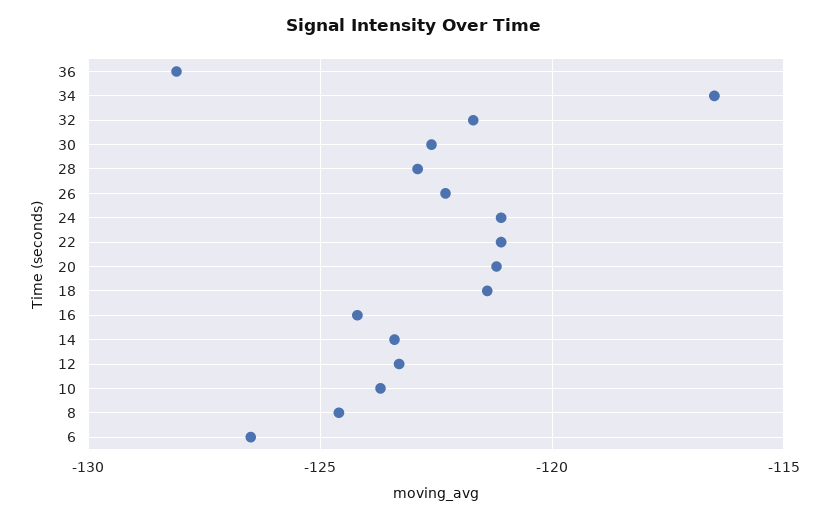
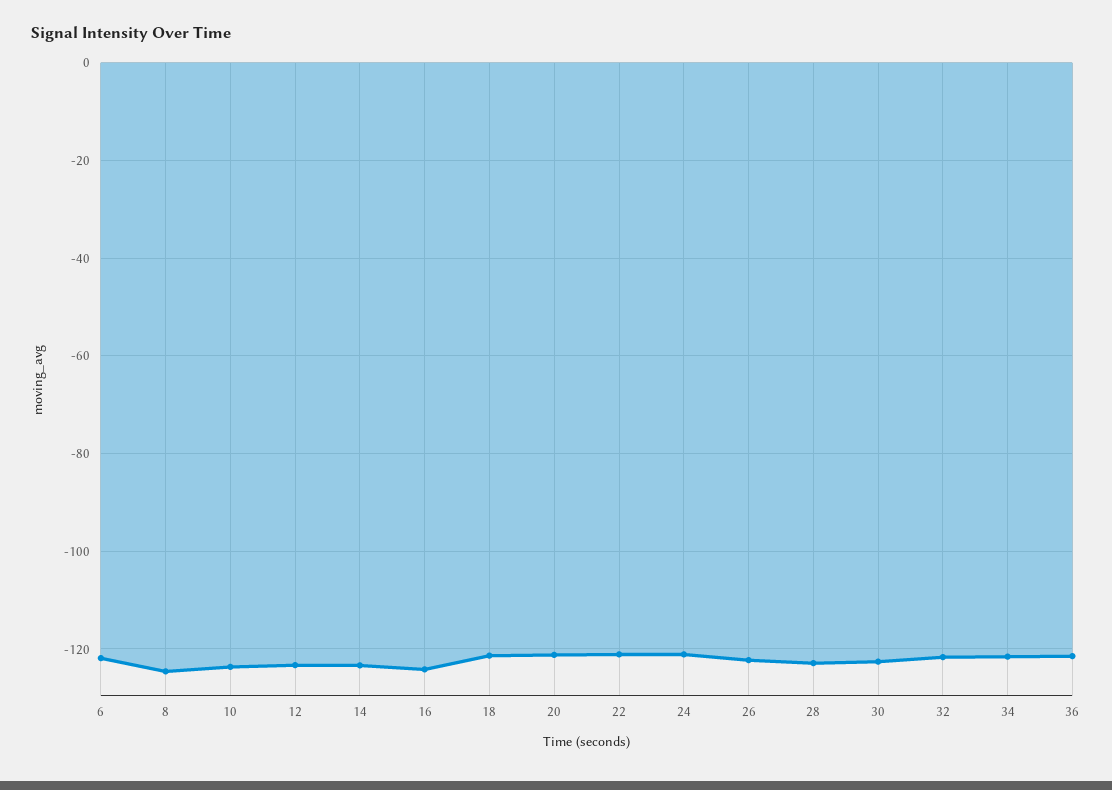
  {
-   "36": -128,
+   "36": -122,
-   "34": -116.5,
+   "34": -122,
    "32": -121.5,
    "30": -122.5,
    "28": -123,
    "26": -122.5,
    "24": -121,
    "22": -121,
    "20": -121,
    "18": -121.5,
    "16": -124,
    "14": -123.5,
    "12": -123.5,
    "10": -123.5,
    "8": -124.5,
-   "6": -126.5
+   "6": -122
  }

